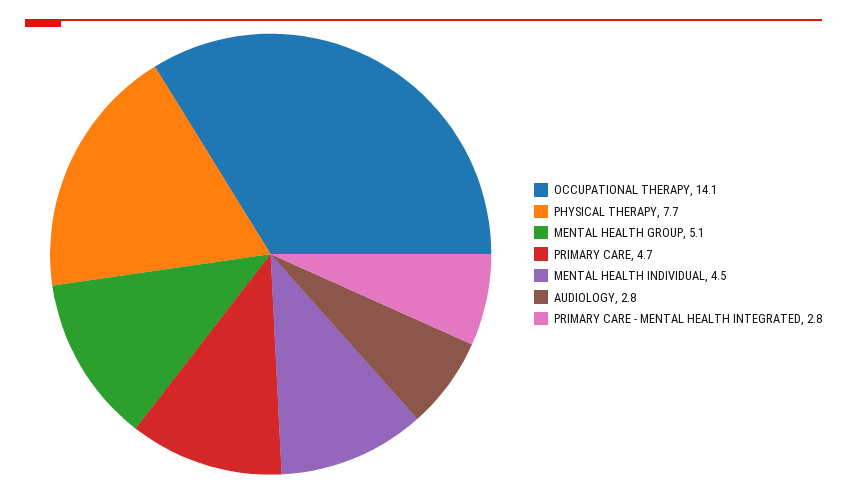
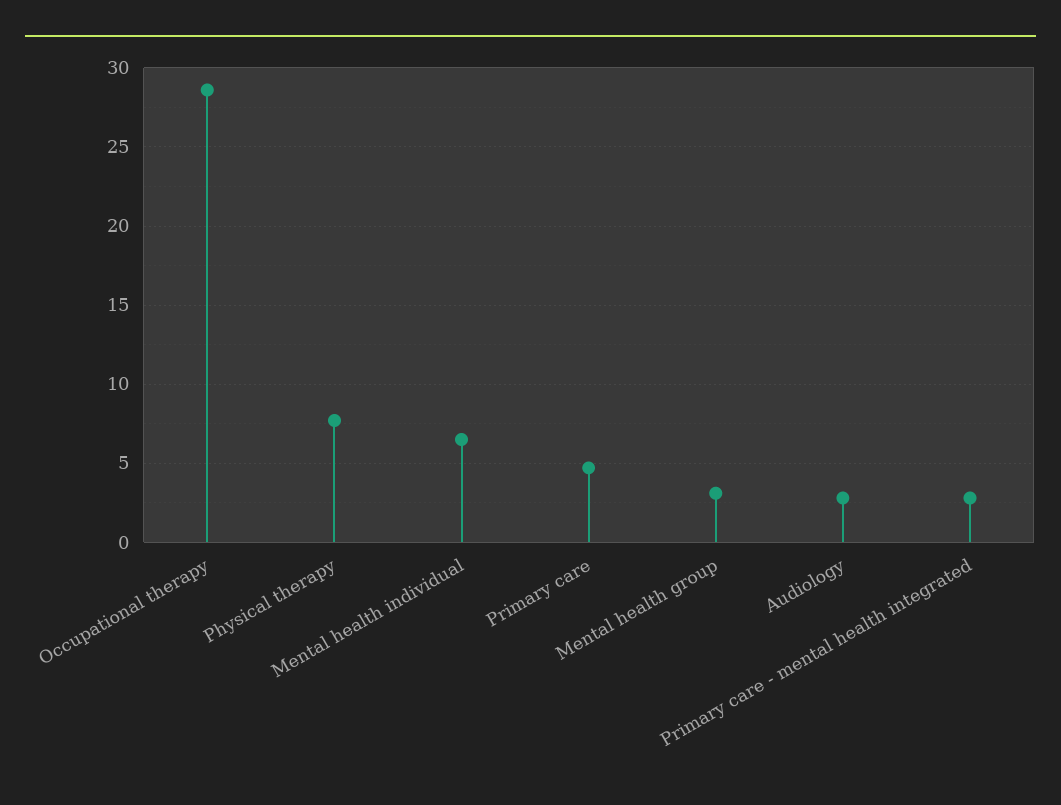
  {
-   "OCCUPATIONAL THERAPY": 14.1,
+   "OCCUPATIONAL THERAPY": 28.5,
    "PHYSICAL THERAPY": 7.7,
-   "MENTAL HEALTH GROUP": 5.1,
+   "MENTAL HEALTH GROUP": 3,
    "PRIMARY CARE": 4.7,
-   "MENTAL HEALTH INDIVIDUAL": 4.5,
+   "MENTAL HEALTH INDIVIDUAL": 6.5,
    "AUDIOLOGY": 2.8,
    "PRIMARY CARE - MENTAL HEALTH INTEGRATED": 2.8
  }

